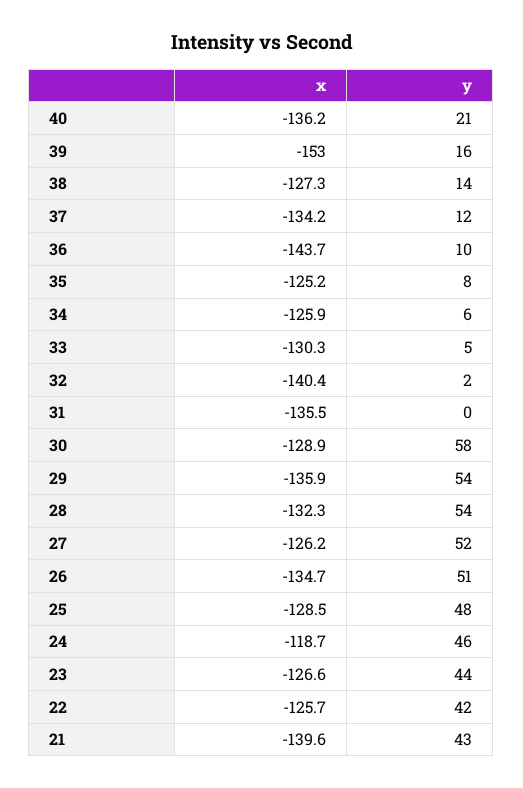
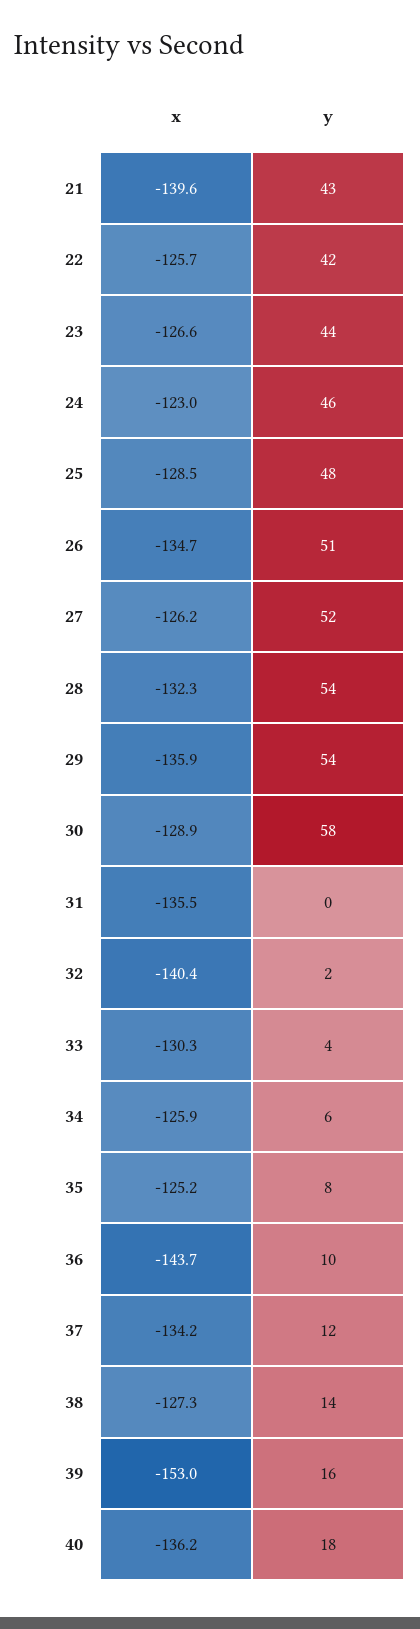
  {
    "x": {
      "40": -136.2,
      "39": -153,
      "38": -127.3,
      "37": -134.2,
      "36": -143.7,
      "35": -125.2,
      "34": -125.9,
      "33": -130.3,
      "32": -140.4,
      "31": -135.5,
      "30": -128.9,
      "29": -135.9,
      "28": -132.3,
      "27": -126.2,
      "26": -134.7,
      "25": -128.5,
-     "24": -118.7,
+     "24": -123,
      "23": -126.6,
      "22": -125.7,
      "21": -139.6
    },
    "y": {
-     "40": 21,
+     "40": 18,
      "39": 16,
      "38": 14,
      "37": 12,
      "36": 10,
      "35": 8,
      "34": 6,
-     "33": 5,
+     "33": 4,
      "32": 2,
      "31": 0,
      "30": 58,
      "29": 54,
      "28": 54,
      "27": 52,
      "26": 51,
      "25": 48,
      "24": 46,
      "23": 44,
      "22": 42,
      "21": 43
    }
  }

